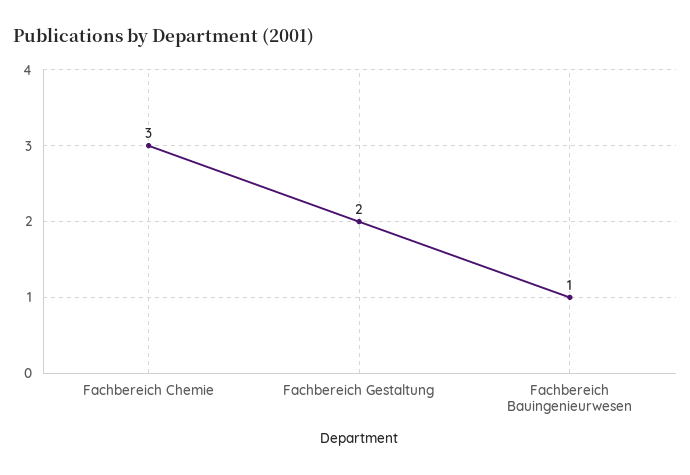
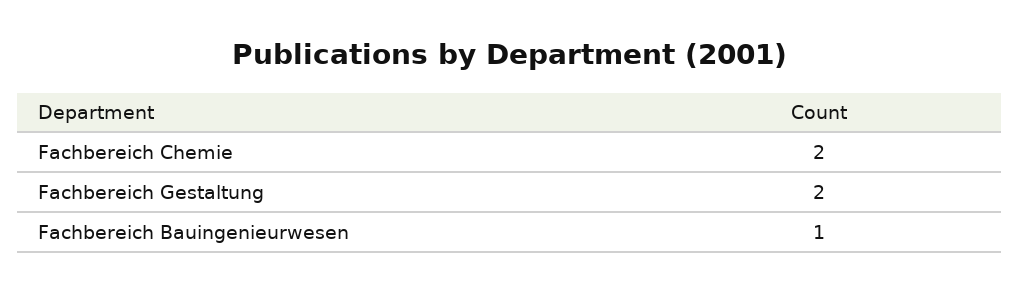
  {
-   "Fachbereich Chemie": 3,
+   "Fachbereich Chemie": 2,
    "Fachbereich Gestaltung": 2,
    "Fachbereich Bauingenieurwesen": 1
  }

